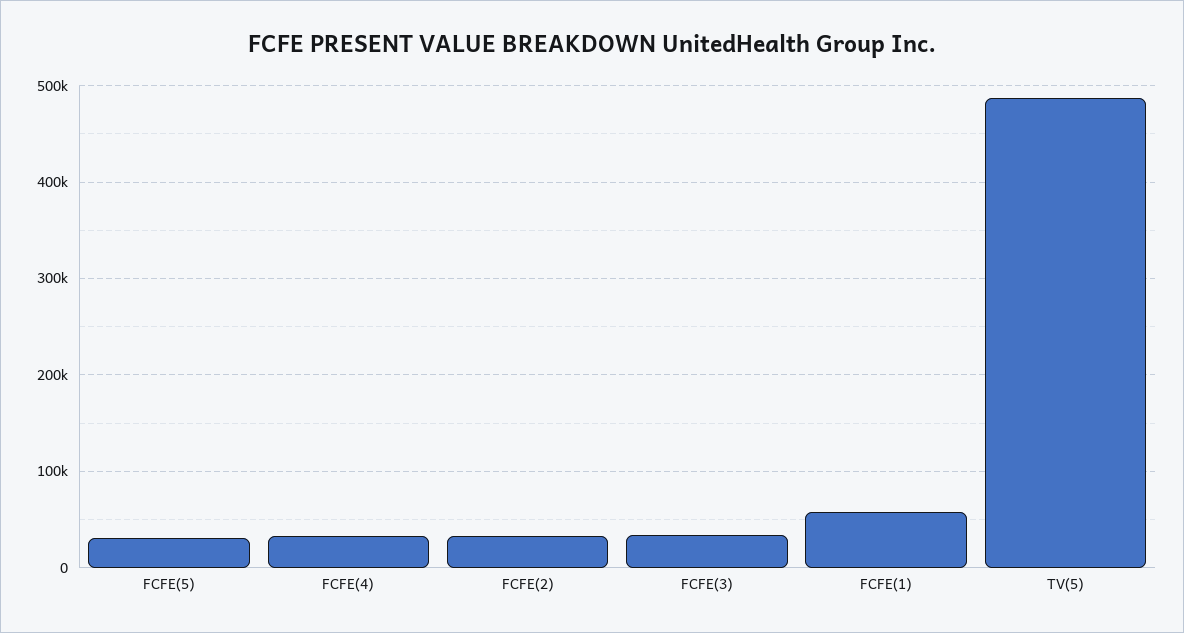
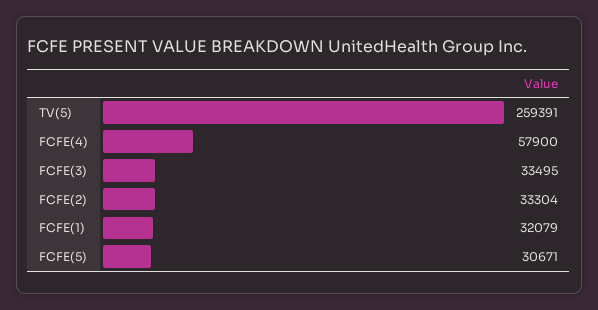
  {
    "FCFE(5)": 30671,
-   "FCFE(4)": 30000,
+   "FCFE(4)": 57900,
    "FCFE(2)": 33304,
    "FCFE(3)": 33495,
-   "FCFE(1)": 60000,
+   "FCFE(1)": 32079,
-   "TV(5)": 490000
+   "TV(5)": 259391
  }

